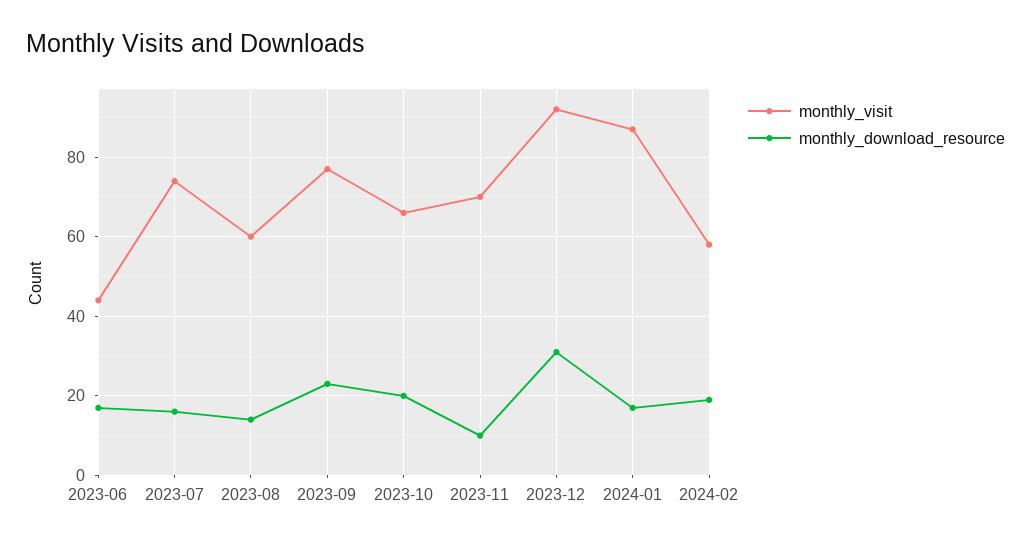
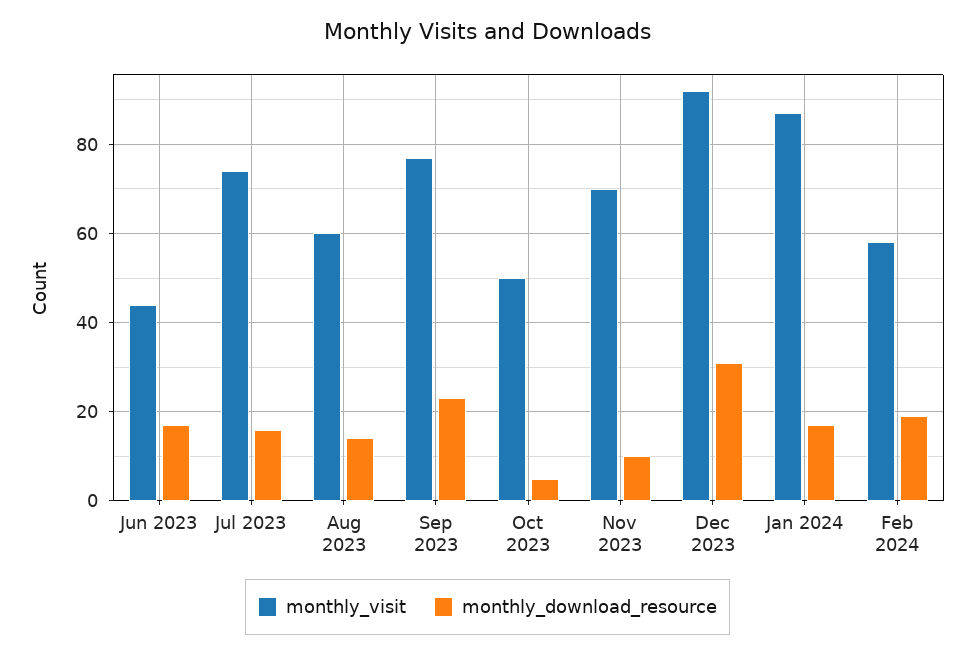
  {
    "monthly_visit": {
      "2023-06": 45,
      "2023-07": 75,
      "2023-08": 60,
      "2023-09": 75,
-     "2023-10": 65,
+     "2023-10": 50,
      "2023-11": 70,
      "2023-12": 90,
      "2024-01": 85,
      "2024-02": 60
    },
    "monthly_download_resource": {
      "2023-06": 15,
      "2023-07": 15,
      "2023-08": 15,
      "2023-09": 25,
-     "2023-10": 20,
+     "2023-10": 5,
      "2023-11": 10,
      "2023-12": 30,
      "2024-01": 15,
      "2024-02": 20
    }
  }

